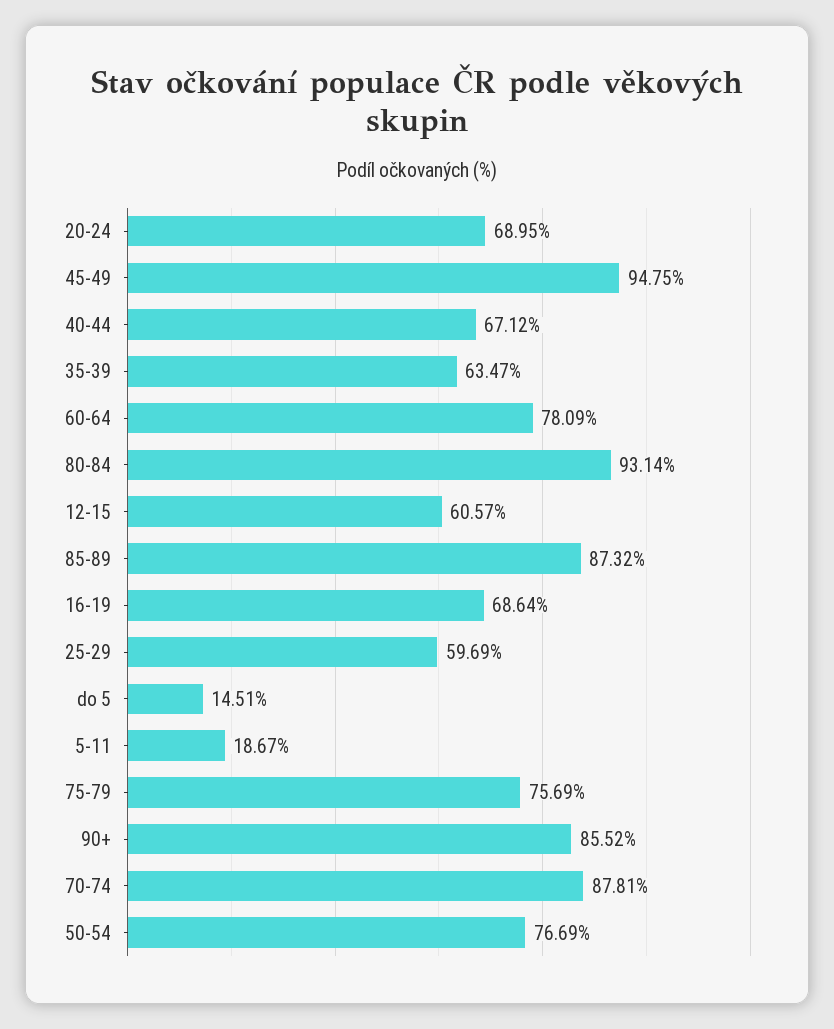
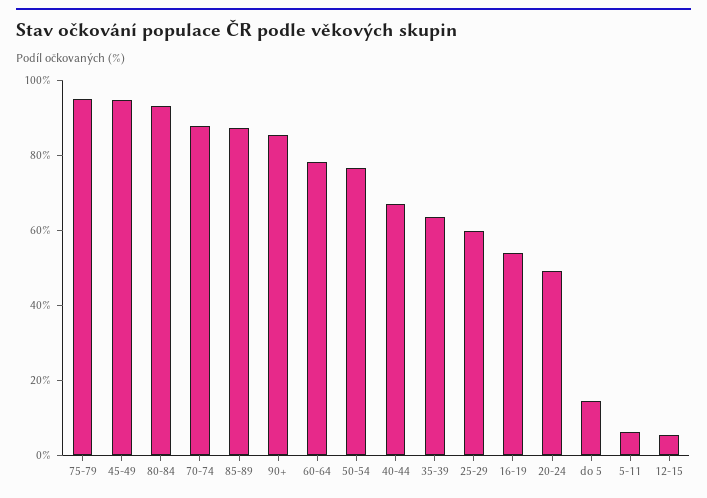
  {
-   "20-24": 68.95,
+   "20-24": 50,
    "45-49": 94.75,
    "40-44": 67.12,
    "35-39": 63.47,
    "60-64": 78.09,
    "80-84": 93.14,
-   "12-15": 60.57,
+   "12-15": 5,
    "85-89": 87.32,
-   "16-19": 68.64,
+   "16-19": 55,
    "25-29": 59.69,
    "do 5": 14.51,
-   "5-11": 18.67,
+   "5-11": 5,
-   "75-79": 75.69,
+   "75-79": 95,
    "90+": 85.52,
    "70-74": 87.81,
    "50-54": 76.69
  }

